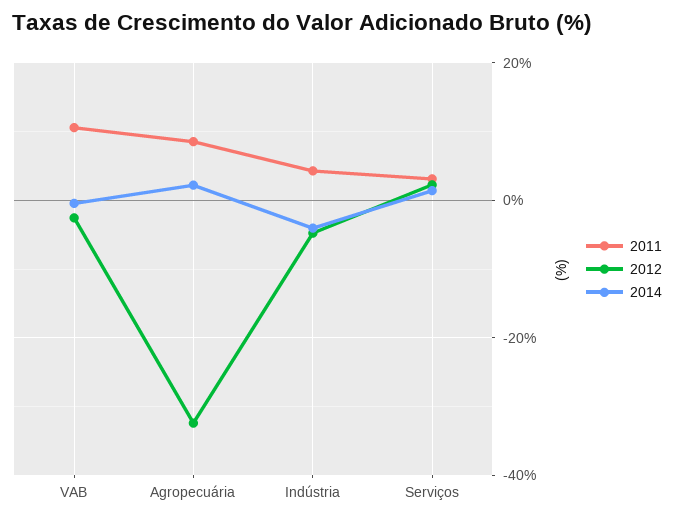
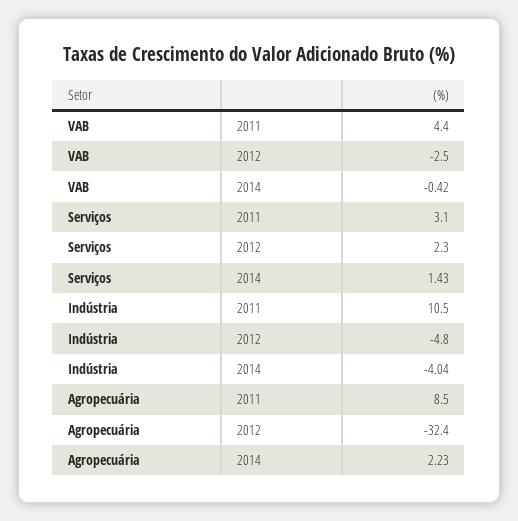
  {
    "2011": {
-     "VAB": 10,
+     "VAB": 4.4,
      "Agropecuária": 8.5,
-     "Indústria": 4,
+     "Indústria": 10.5,
      "Serviços": 3.1
    },
    "2012": {
      "VAB": -2.5,
      "Agropecuária": -32.4,
      "Indústria": -4.8,
      "Serviços": 2.3
    },
    "2014": {
      "VAB": -0.42,
      "Agropecuária": 2.23,
      "Indústria": -4.04,
      "Serviços": 1.43
    }
  }

